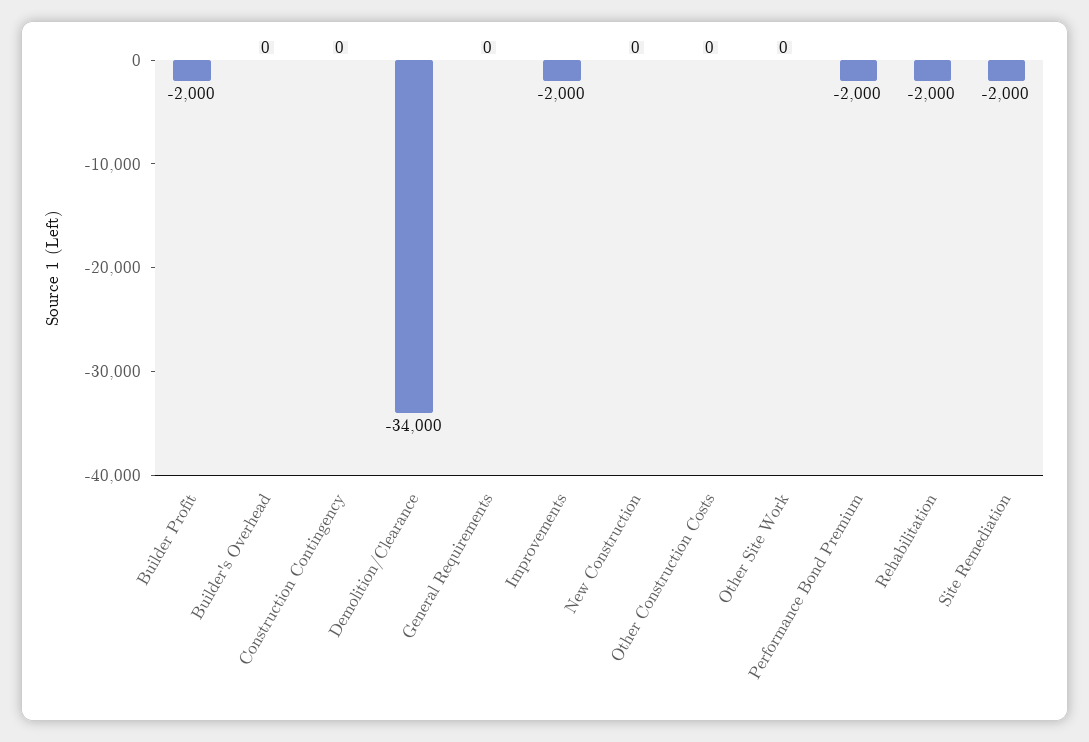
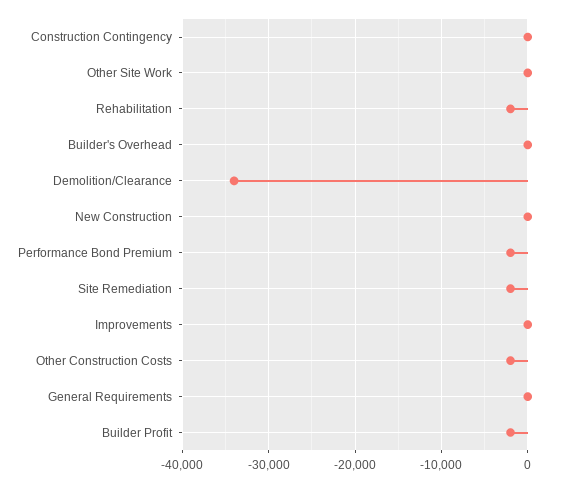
  {
    "Builder Profit": -2000,
    "Builder's Overhead": 0,
    "Construction Contingency": 0,
    "Demolition/Clearance": -34000,
    "General Requirements": 0,
-   "Improvements": -2000,
+   "Improvements": 0,
    "New Construction": 0,
-   "Other Construction Costs": 0,
+   "Other Construction Costs": -2000,
    "Other Site Work": 0,
    "Performance Bond Premium": -2000,
    "Rehabilitation": -2000,
    "Site Remediation": -2000
  }

